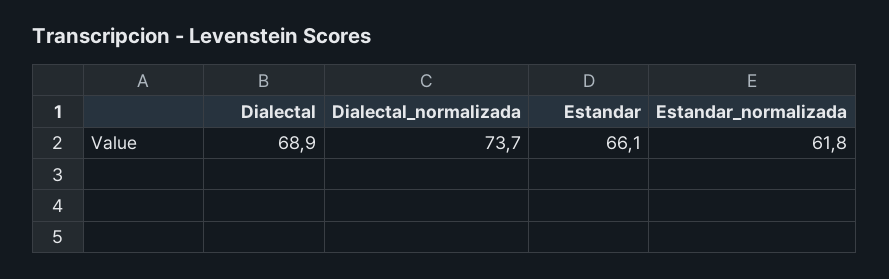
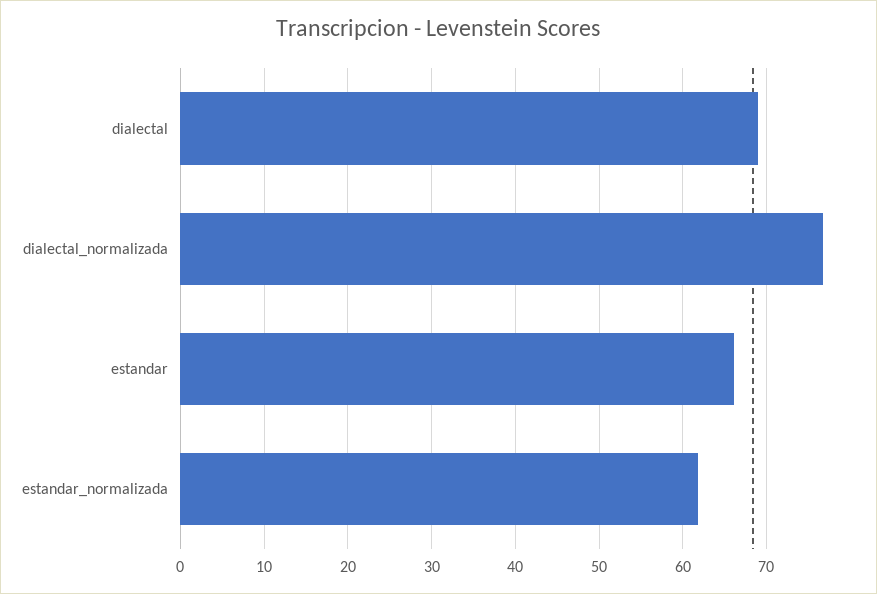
  {
    "Dialectal": 68.9,
-   "Dialectal_normalizada": 73.7,
+   "Dialectal_normalizada": 77,
    "Estandar": 66.1,
    "Estandar_normalizada": 61.8
  }

